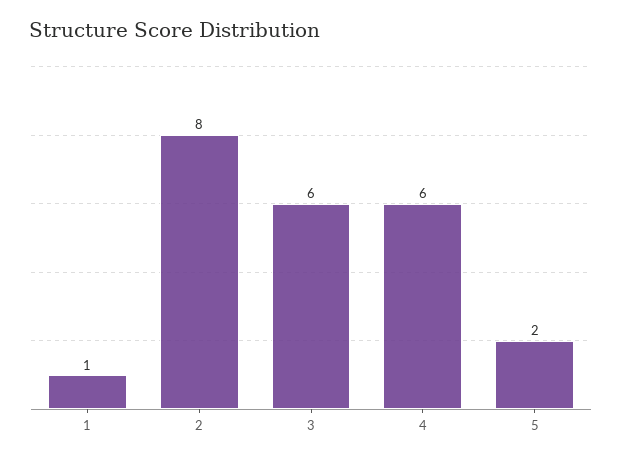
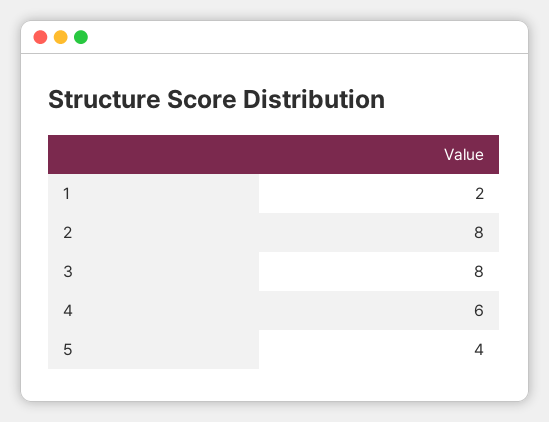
  {
-   "1": 1,
+   "1": 2,
    "2": 8,
-   "3": 6,
+   "3": 8,
    "4": 6,
-   "5": 2
+   "5": 4
  }

